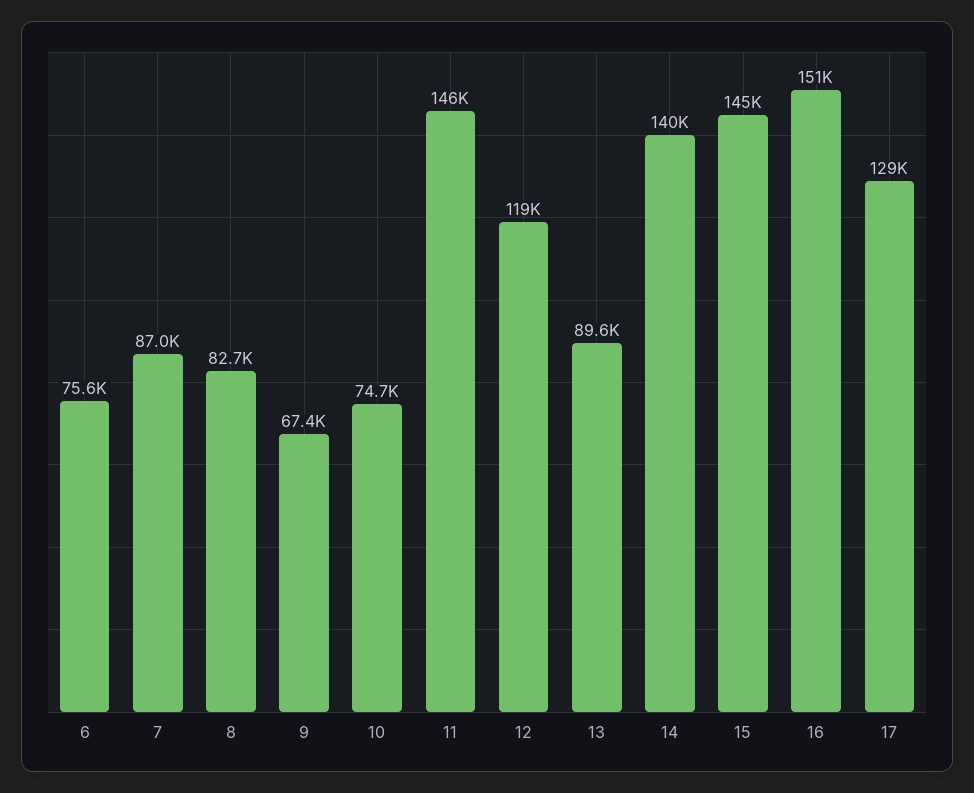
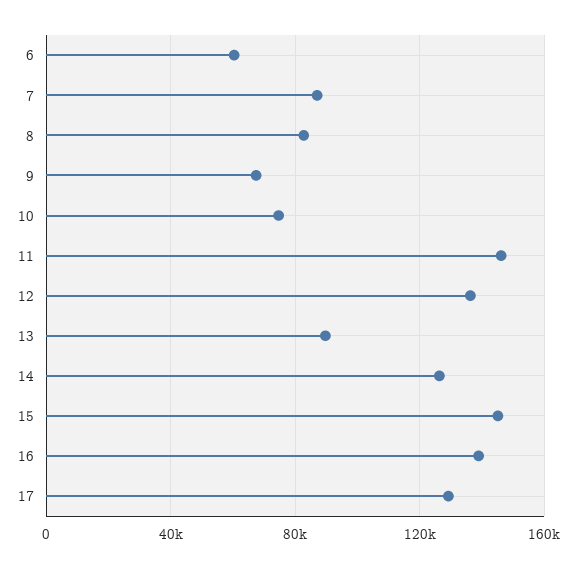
  {
-   "6": 75600,
+   "6": 60000,
    "7": 87000,
    "8": 82700,
    "9": 67400,
    "10": 74700,
    "11": 146000,
-   "12": 119000,
+   "12": 135000,
    "13": 89600,
-   "14": 140000,
+   "14": 125000,
    "15": 145000,
-   "16": 151000,
+   "16": 140000,
    "17": 129000
  }

